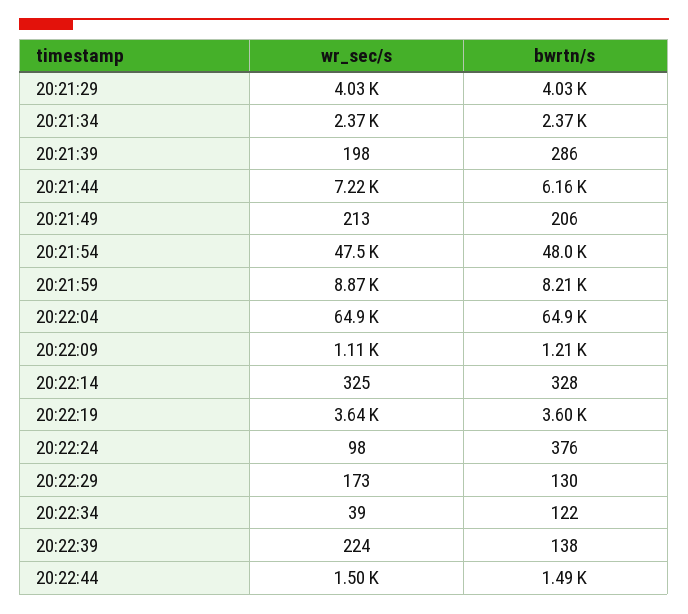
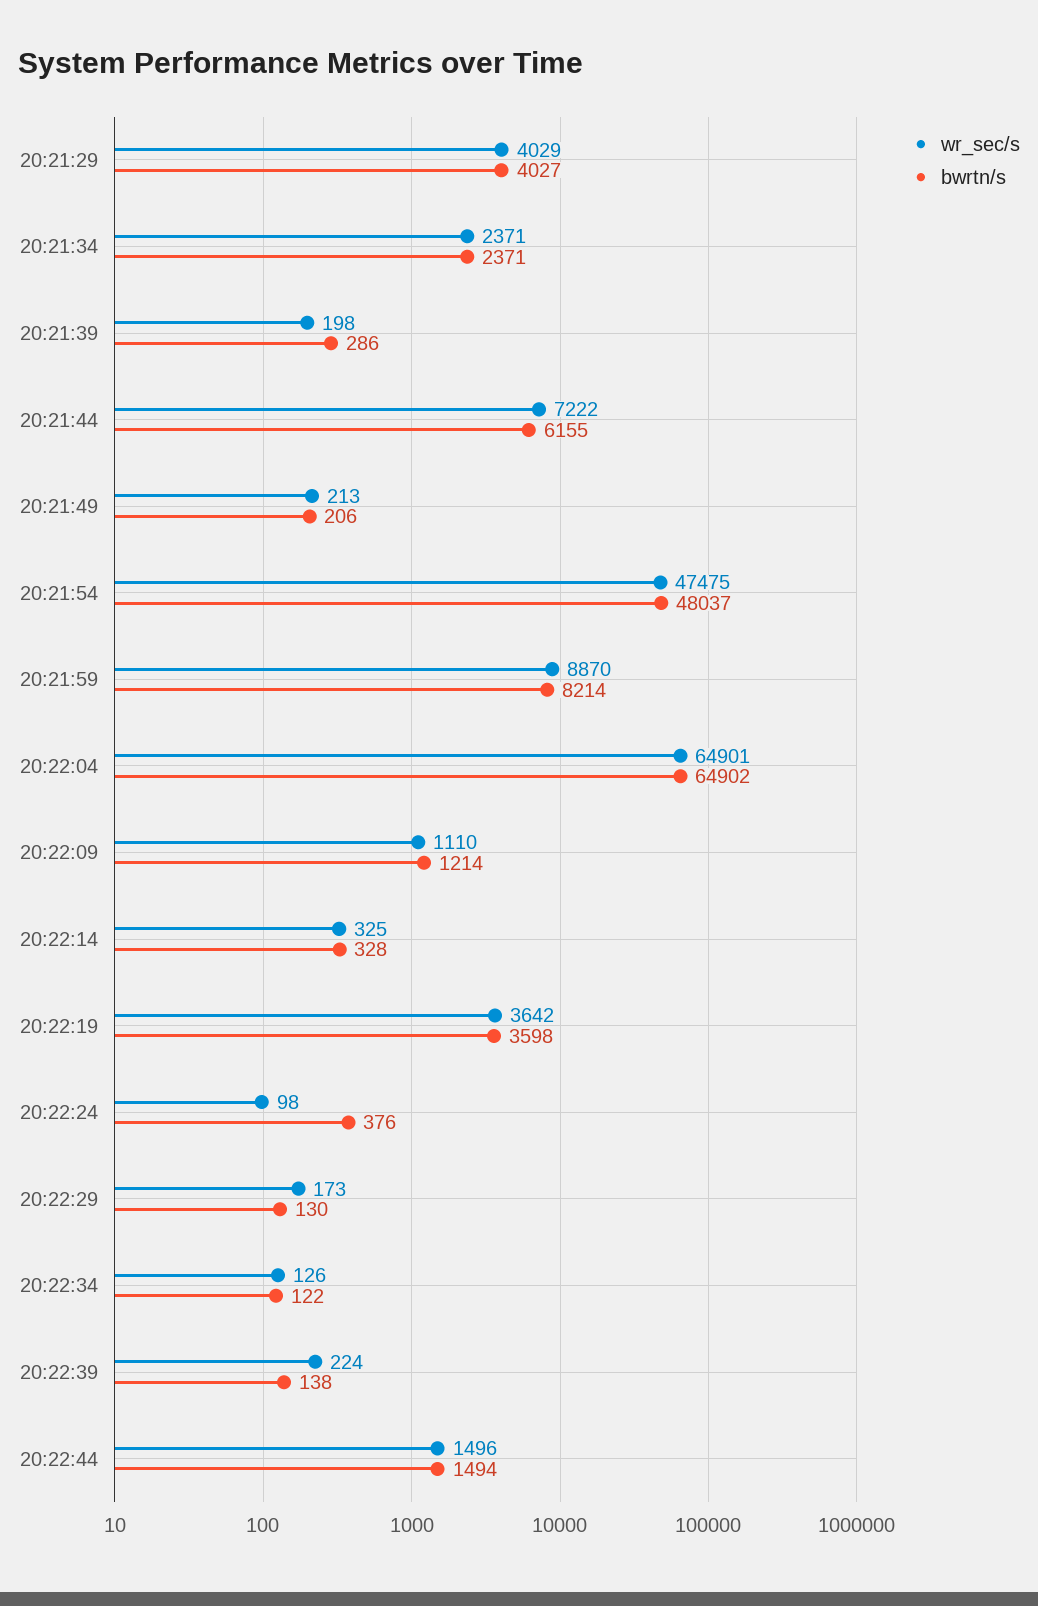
  {
    "wr_sec/s": {
      "20:21:29": 4029,
      "20:21:34": 2371,
      "20:21:39": 198,
      "20:21:44": 7222,
      "20:21:49": 213,
      "20:21:54": 47475,
      "20:21:59": 8870,
      "20:22:04": 64901,
      "20:22:09": 1110,
      "20:22:14": 325,
      "20:22:19": 3642,
      "20:22:24": 98,
      "20:22:29": 173,
-     "20:22:34": 39,
+     "20:22:34": 126,
      "20:22:39": 224,
      "20:22:44": 1496
    },
    "bwrtn/s": {
      "20:21:29": 4027,
      "20:21:34": 2371,
      "20:21:39": 286,
      "20:21:44": 6155,
      "20:21:49": 206,
      "20:21:54": 48037,
      "20:21:59": 8214,
      "20:22:04": 64902,
      "20:22:09": 1214,
      "20:22:14": 328,
      "20:22:19": 3598,
      "20:22:24": 376,
      "20:22:29": 130,
      "20:22:34": 122,
      "20:22:39": 138,
      "20:22:44": 1494
    }
  }

